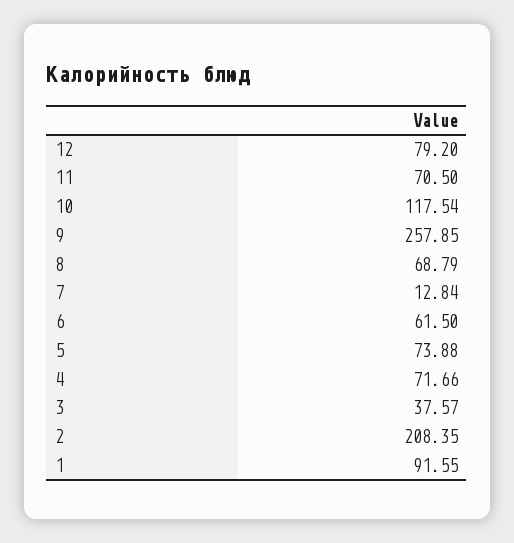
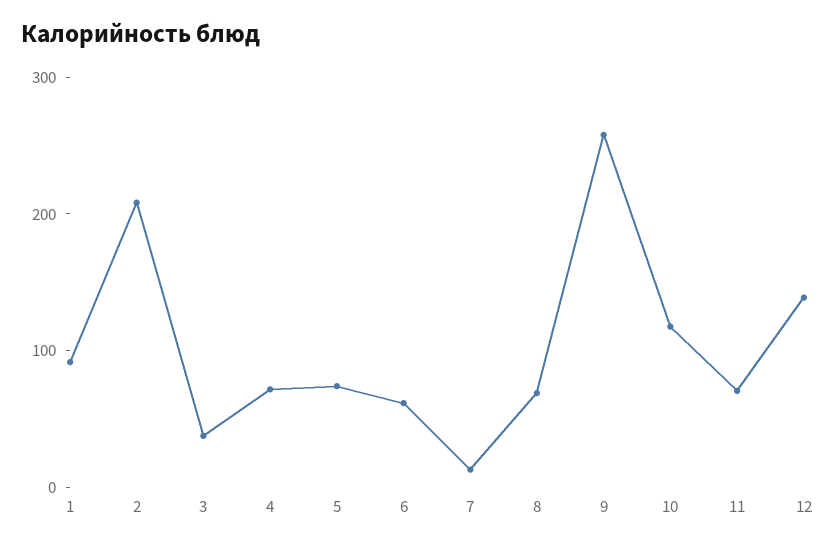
  {
-   "12": 79.2,
+   "12": 140,
    "11": 70.5,
    "10": 117.54,
    "9": 257.85,
    "8": 68.79,
    "7": 12.84,
    "6": 61.5,
    "5": 73.88,
    "4": 71.66,
    "3": 37.57,
    "2": 208.35,
    "1": 91.55
  }

